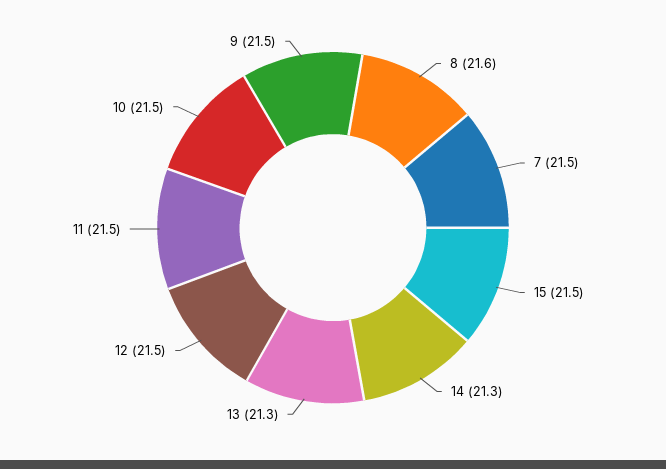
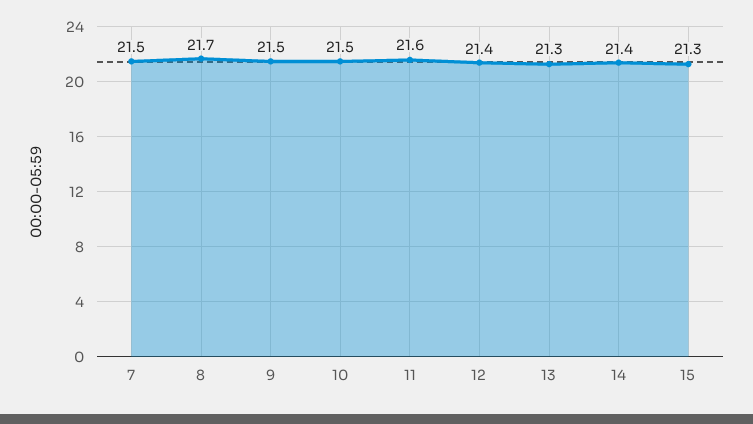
  {
-   "8": 21.6,
+   "8": 21.7,
    "7": 21.5,
-   "15": 21.5,
+   "15": 21.3,
-   "14": 21.3,
+   "14": 21.4,
    "13": 21.3,
-   "12": 21.5,
+   "12": 21.4,
-   "11": 21.5,
+   "11": 21.6,
    "10": 21.5,
    "9": 21.5
  }

